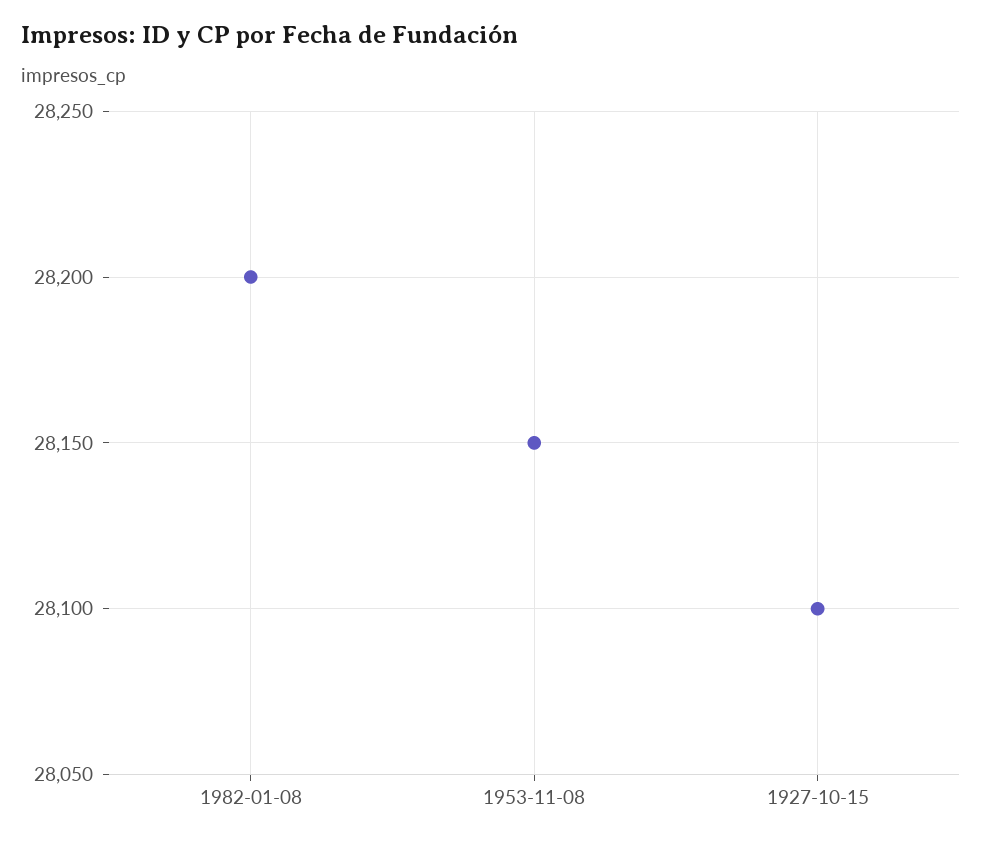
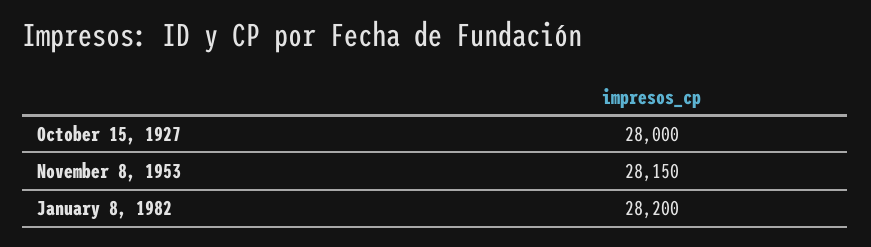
  {
    "1982-01-08": 28200,
    "1953-11-08": 28150,
-   "1927-10-15": 28100
+   "1927-10-15": 28000
  }

